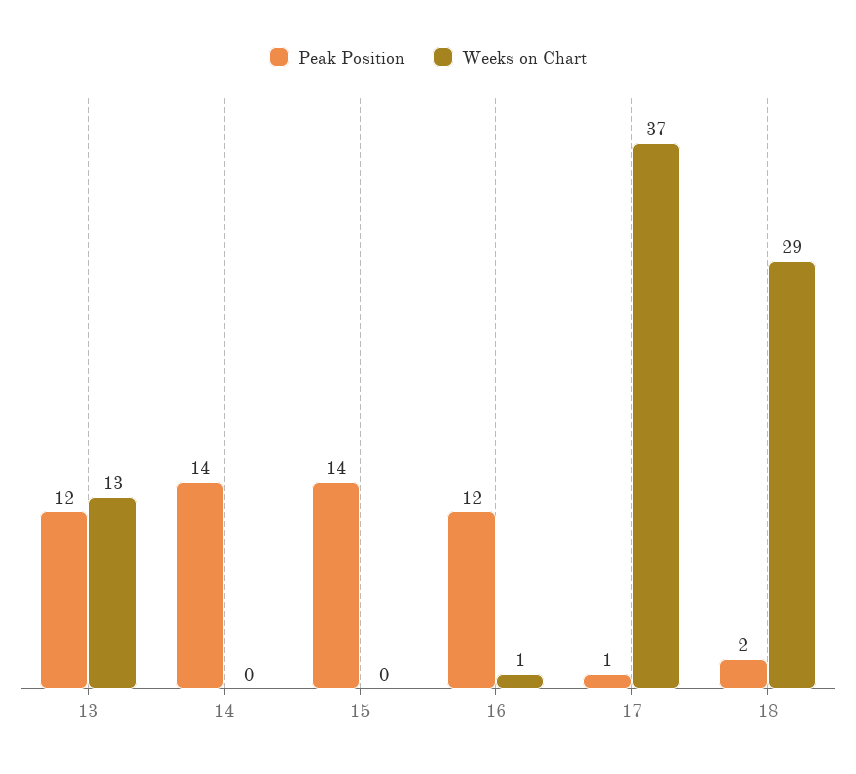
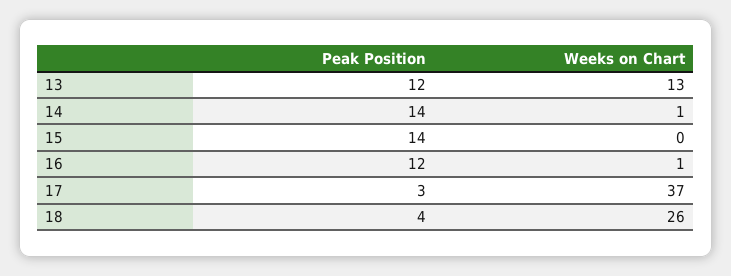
  {
    "Peak Position": {
      "13": 12,
      "14": 14,
      "15": 14,
      "16": 12,
-     "17": 1,
+     "17": 3,
-     "18": 2
+     "18": 4
    },
    "Weeks on Chart": {
      "13": 13,
-     "14": 0,
+     "14": 1,
      "15": 0,
      "16": 1,
      "17": 37,
-     "18": 29
+     "18": 26
    }
  }

